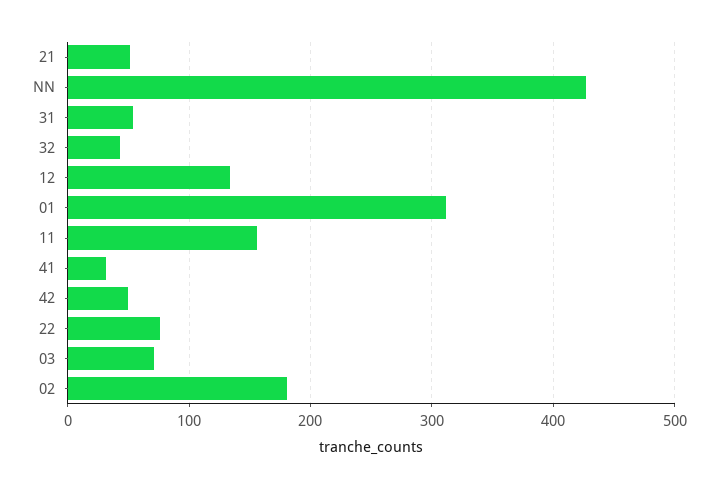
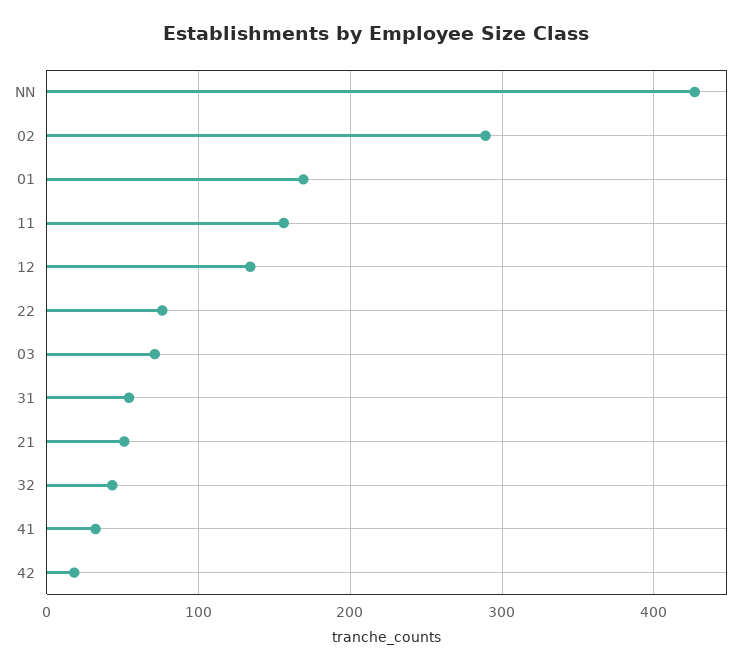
  {
    "21": 50,
    "NN": 430,
    "31": 50,
    "32": 40,
    "12": 130,
-   "01": 310,
+   "01": 170,
    "11": 160,
    "41": 30,
-   "42": 50,
+   "42": 20,
    "22": 80,
    "03": 70,
-   "02": 180
+   "02": 290
  }

